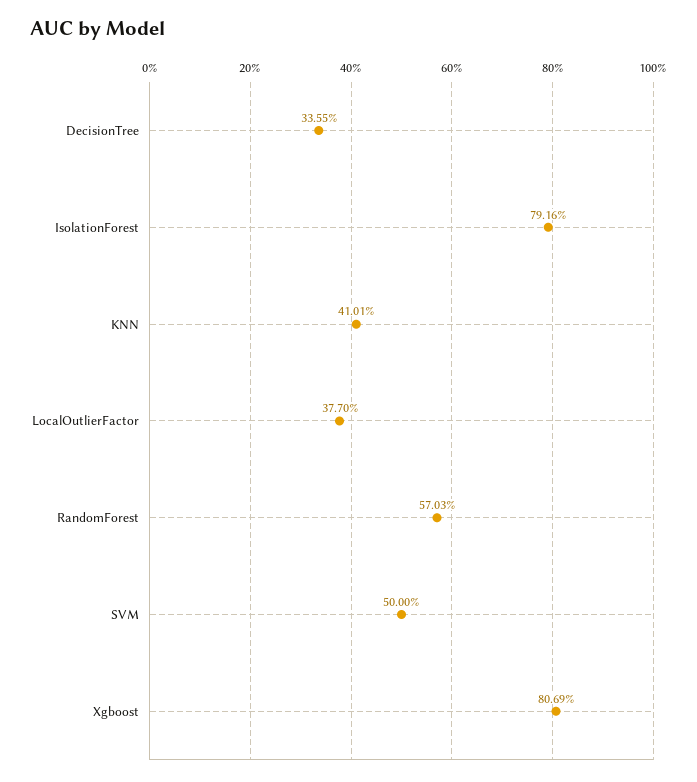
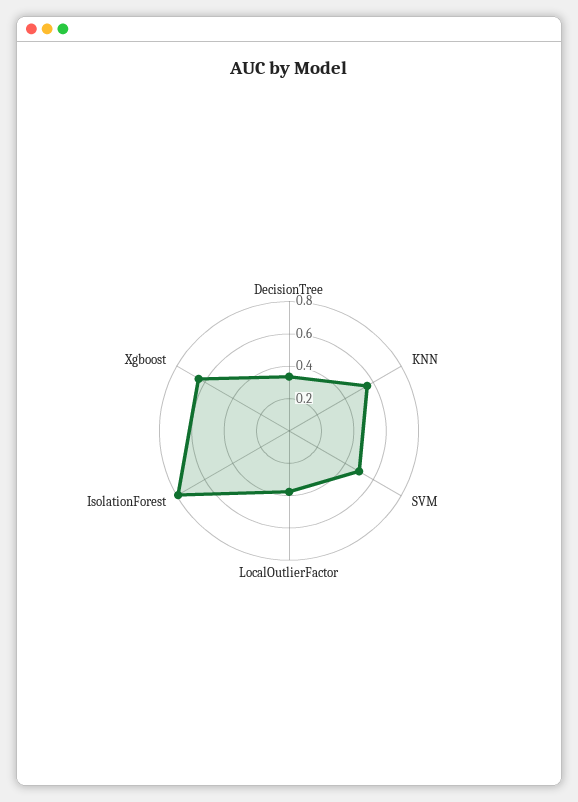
  {
    "DecisionTree": 0.3355,
    "IsolationForest": 0.7916,
-   "KNN": 0.4101,
+   "KNN": 0.55,
    "LocalOutlierFactor": 0.377,
-   "RandomForest": 0.5703,
    "SVM": 0.5,
-   "Xgboost": 0.8069
+   "Xgboost": 0.65
  }

